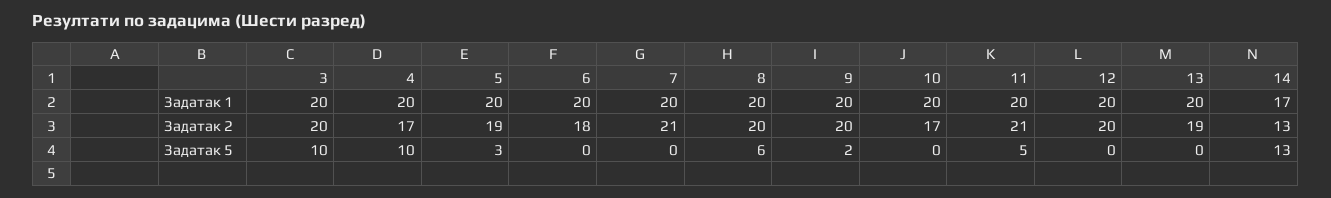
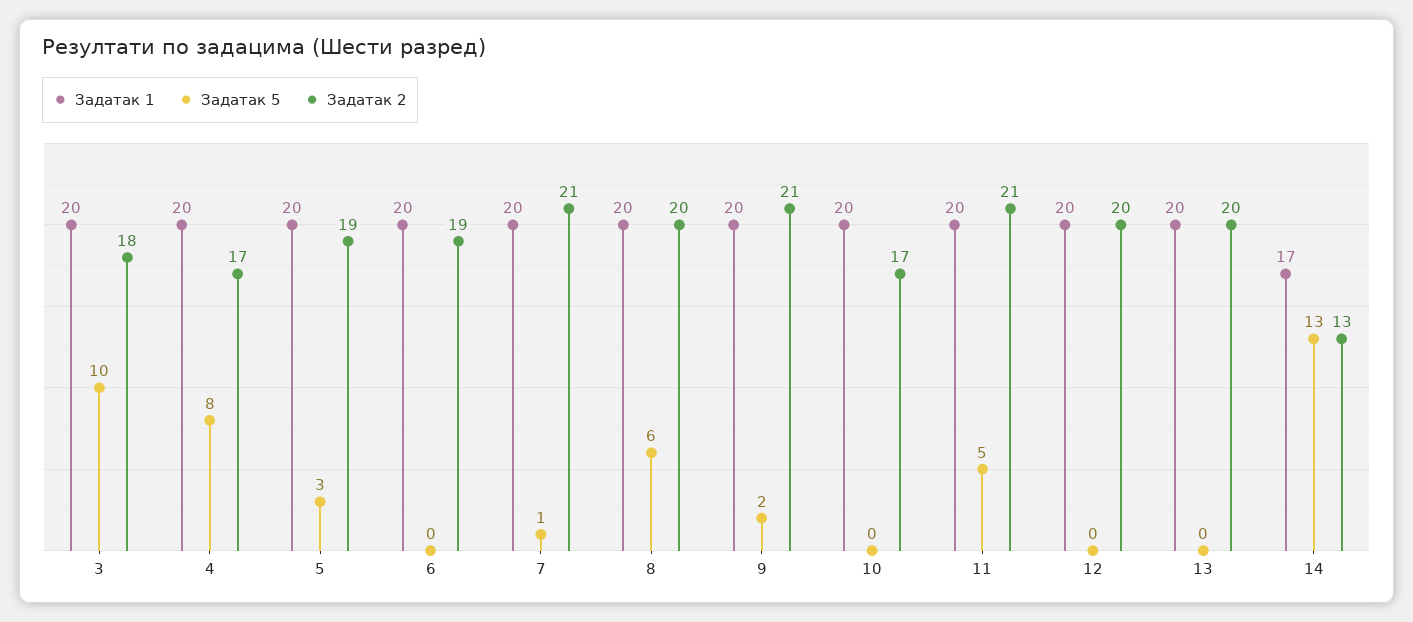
  {
    "Задатак 1": {
      "3": 20,
      "4": 20,
      "5": 20,
      "6": 20,
      "7": 20,
      "8": 20,
      "9": 20,
      "10": 20,
      "11": 20,
      "12": 20,
      "13": 20,
      "14": 17
    },
    "Задатак 2": {
-     "3": 20,
+     "3": 18,
      "4": 17,
      "5": 19,
-     "6": 18,
+     "6": 19,
      "7": 21,
      "8": 20,
-     "9": 20,
+     "9": 21,
      "10": 17,
      "11": 21,
      "12": 20,
-     "13": 19,
+     "13": 20,
      "14": 13
    },
    "Задатак 5": {
      "3": 10,
-     "4": 10,
+     "4": 8,
      "5": 3,
      "6": 0,
-     "7": 0,
+     "7": 1,
      "8": 6,
      "9": 2,
      "10": 0,
      "11": 5,
      "12": 0,
      "13": 0,
      "14": 13
    }
  }

